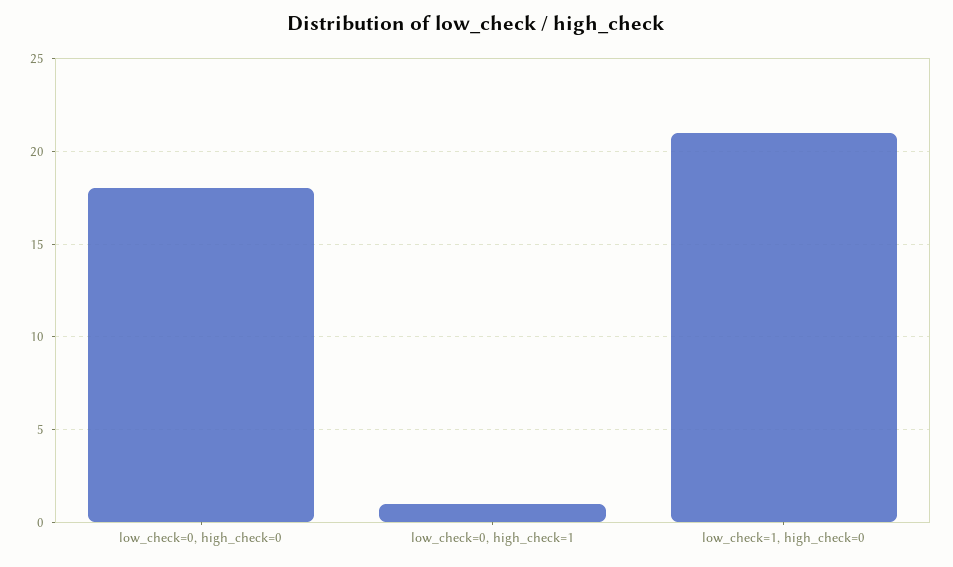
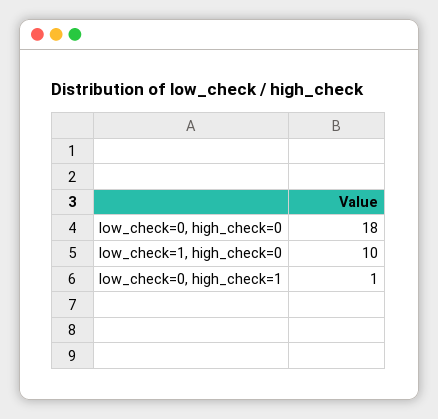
  {
    "low_check=0, high_check=0": 18,
    "low_check=0, high_check=1": 1,
-   "low_check=1, high_check=0": 21
+   "low_check=1, high_check=0": 10
  }

